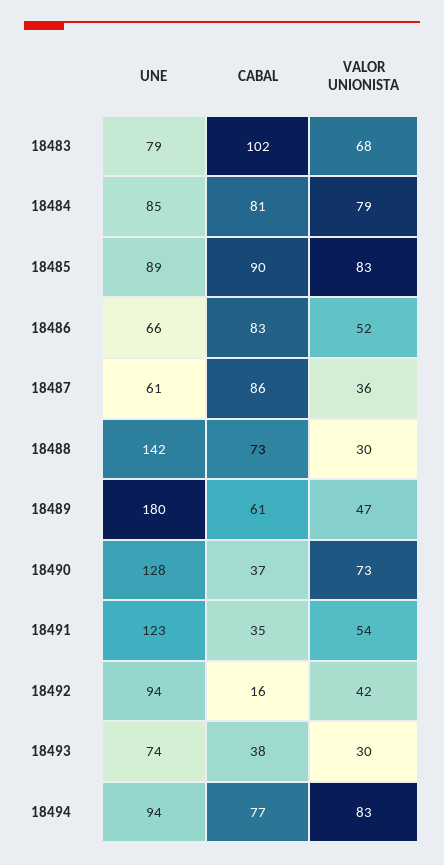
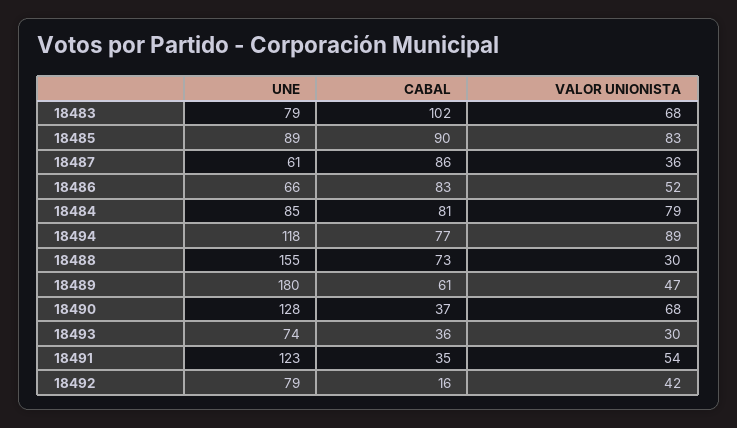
  {
    "UNE": {
      "18483": 79,
      "18484": 85,
      "18485": 89,
      "18486": 66,
      "18487": 61,
-     "18488": 142,
+     "18488": 155,
      "18489": 180,
      "18490": 128,
      "18491": 123,
-     "18492": 94,
+     "18492": 79,
      "18493": 74,
-     "18494": 94
+     "18494": 118
    },
    "CABAL": {
      "18483": 102,
      "18484": 81,
      "18485": 90,
      "18486": 83,
      "18487": 86,
      "18488": 73,
      "18489": 61,
      "18490": 37,
      "18491": 35,
      "18492": 16,
-     "18493": 38,
+     "18493": 36,
      "18494": 77
    },
    "VALOR UNIONISTA": {
      "18483": 68,
      "18484": 79,
      "18485": 83,
      "18486": 52,
      "18487": 36,
      "18488": 30,
      "18489": 47,
-     "18490": 73,
+     "18490": 68,
      "18491": 54,
      "18492": 42,
      "18493": 30,
-     "18494": 83
+     "18494": 89
    }
  }

